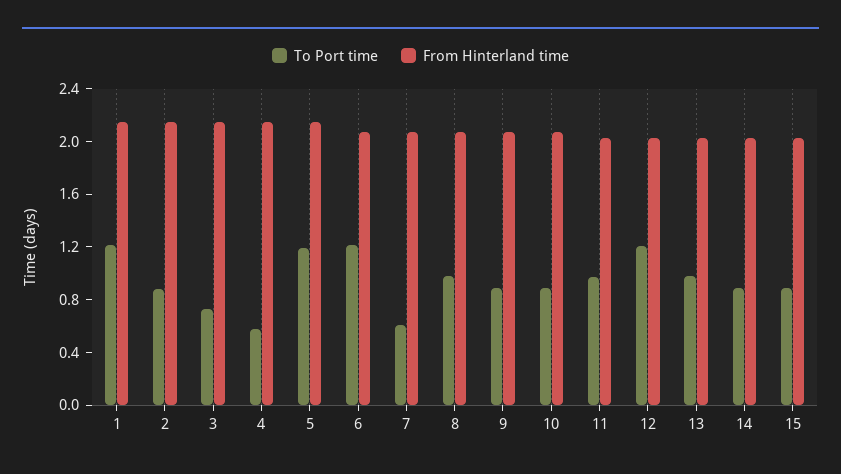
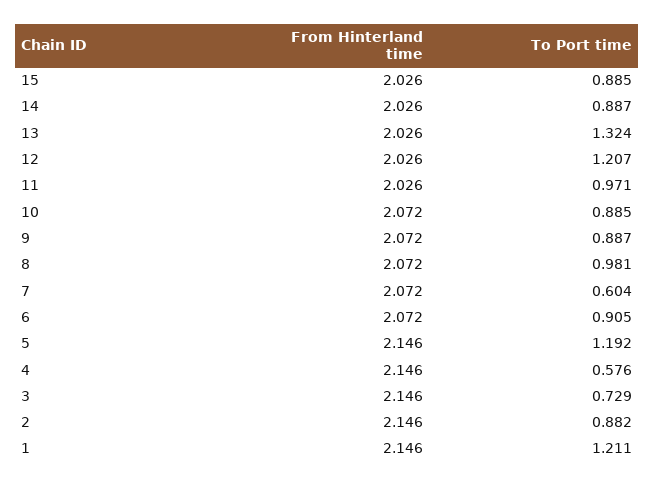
  {
    "To Port time": {
      "1": 1.211,
      "2": 0.882,
      "3": 0.729,
      "4": 0.576,
      "5": 1.192,
-     "6": 1.2,
+     "6": 0.905,
      "7": 0.604,
      "8": 0.981,
      "9": 0.887,
      "10": 0.885,
      "11": 0.971,
      "12": 1.207,
-     "13": 1,
+     "13": 1.324,
      "14": 0.887,
      "15": 0.885
    },
    "From Hinterland time": {
      "1": 2.146,
      "2": 2.146,
      "3": 2.146,
      "4": 2.146,
      "5": 2.146,
      "6": 2.072,
      "7": 2.072,
      "8": 2.072,
      "9": 2.072,
      "10": 2.072,
      "11": 2.026,
      "12": 2.026,
      "13": 2.026,
      "14": 2.026,
      "15": 2.026
    }
  }

